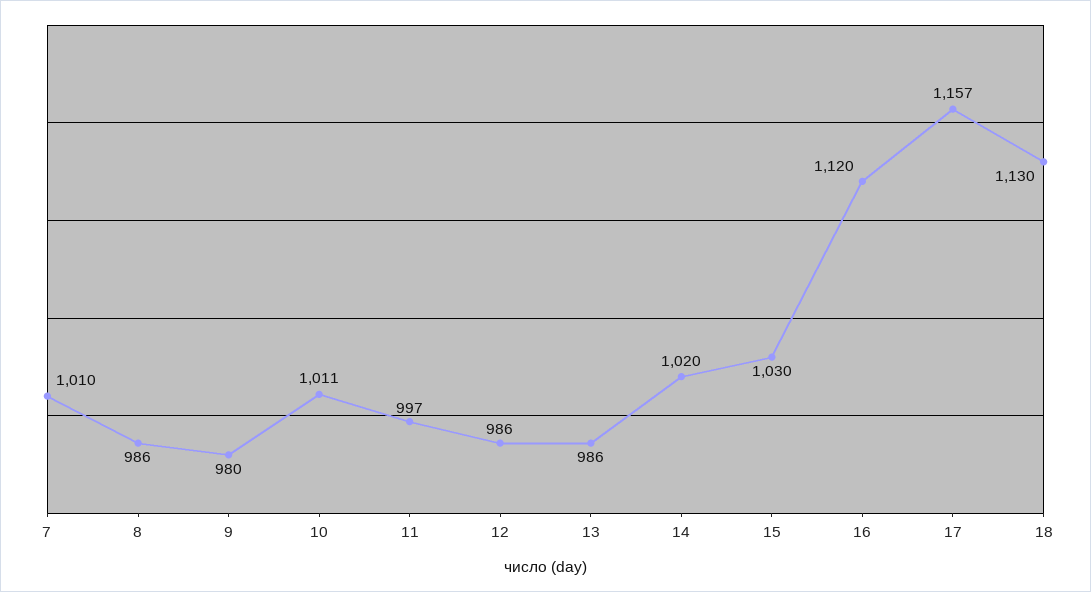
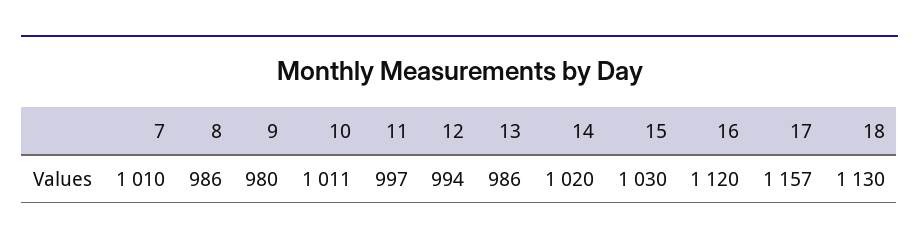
  {
    "7": 1010,
    "8": 986,
    "9": 980,
    "10": 1011,
    "11": 997,
-   "12": 986,
+   "12": 994,
    "13": 986,
    "14": 1020,
    "15": 1030,
    "16": 1120,
    "17": 1157,
    "18": 1130
  }

